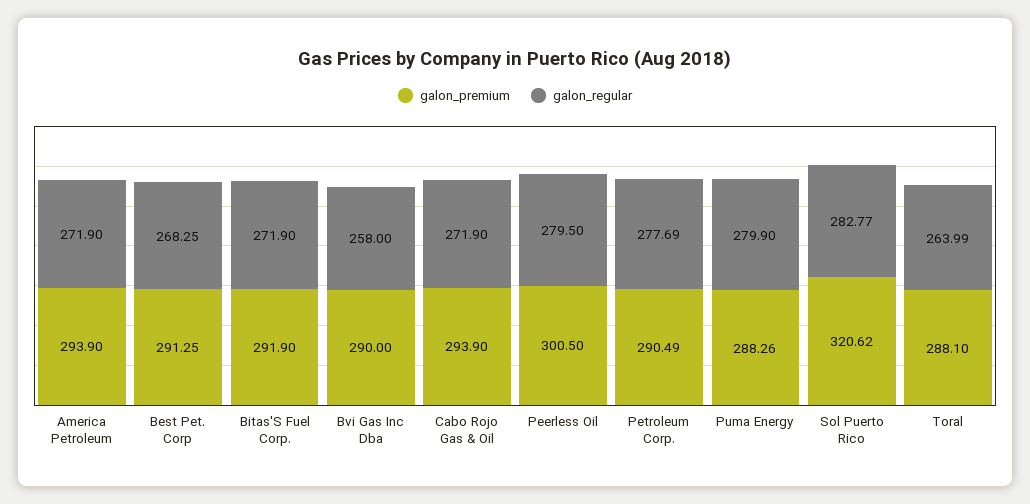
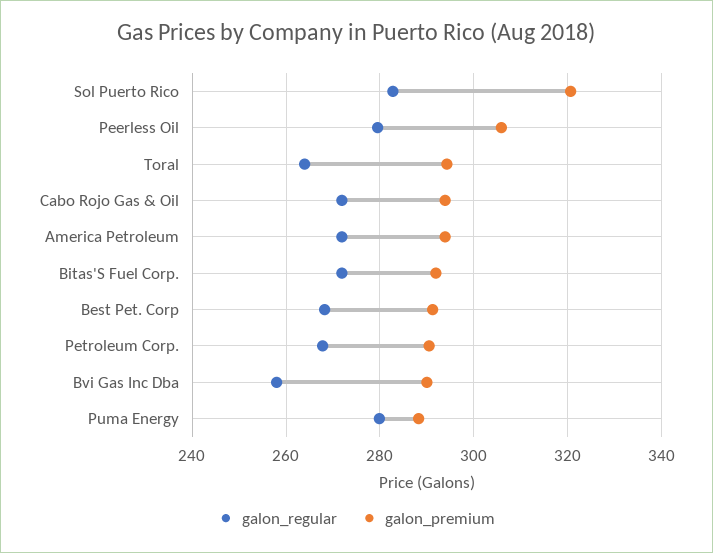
  {
    "galon_premium": {
      "America Petroleum": 293.9,
      "Best Pet. Corp": 291.25,
      "Bitas'S Fuel Corp.": 291.9,
      "Bvi Gas Inc Dba": 290,
      "Cabo Rojo Gas & Oil": 293.9,
-     "Peerless Oil": 300.5,
+     "Peerless Oil": 306,
      "Petroleum Corp.": 290.49,
      "Puma Energy": 288.26,
      "Sol Puerto Rico": 320.62,
-     "Toral": 288.1
+     "Toral": 294
    },
    "galon_regular": {
      "America Petroleum": 271.9,
      "Best Pet. Corp": 268.25,
      "Bitas'S Fuel Corp.": 271.9,
      "Bvi Gas Inc Dba": 258,
      "Cabo Rojo Gas & Oil": 271.9,
      "Peerless Oil": 279.5,
-     "Petroleum Corp.": 277.69,
+     "Petroleum Corp.": 268,
      "Puma Energy": 279.9,
      "Sol Puerto Rico": 282.77,
      "Toral": 263.99
    }
  }

